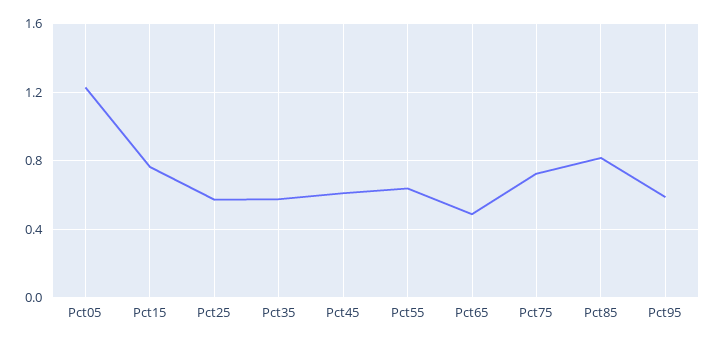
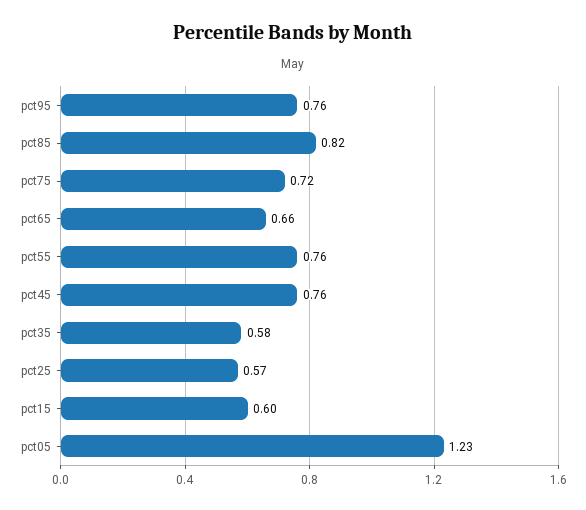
  {
    "Pct05": 1.23,
-   "Pct15": 0.75,
+   "Pct15": 0.6,
    "Pct25": 0.57,
    "Pct35": 0.58,
-   "Pct45": 0.6,
+   "Pct45": 0.76,
-   "Pct55": 0.65,
+   "Pct55": 0.76,
-   "Pct65": 0.5,
+   "Pct65": 0.66,
    "Pct75": 0.72,
    "Pct85": 0.82,
-   "Pct95": 0.6
+   "Pct95": 0.76
  }

